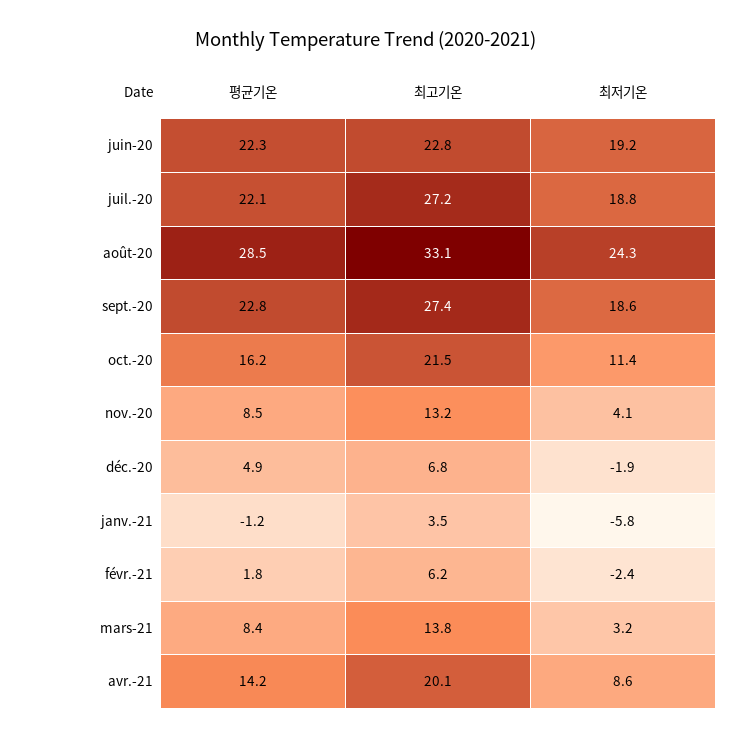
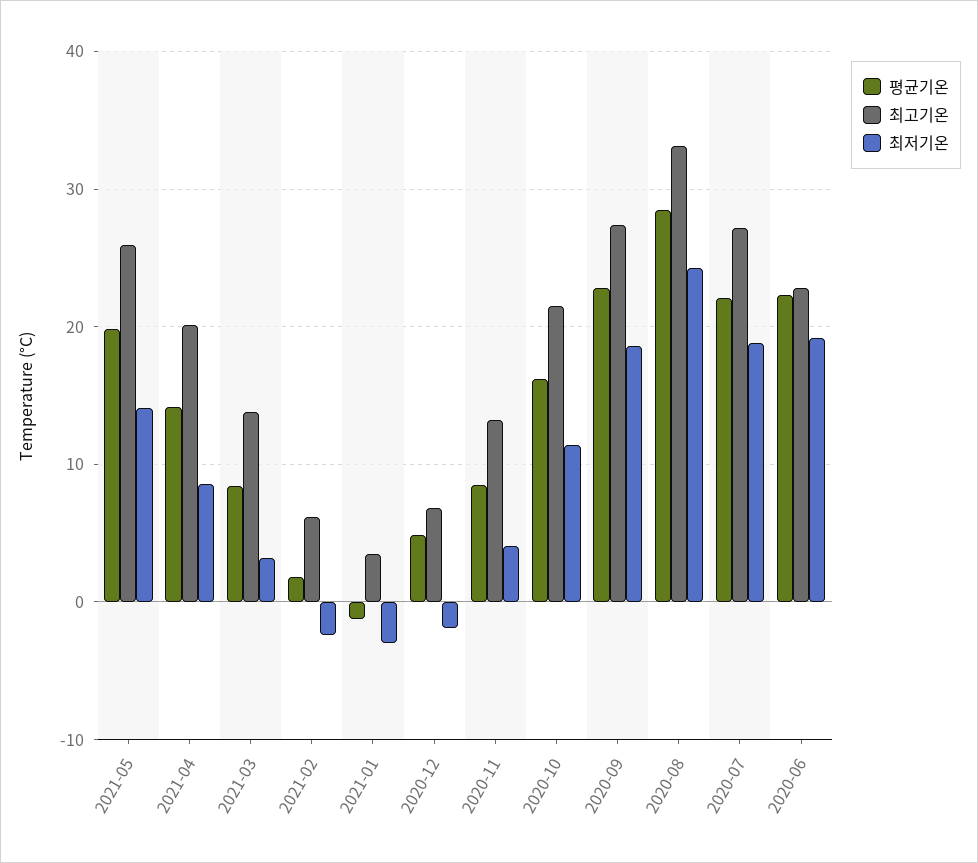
  {
    "평균기온": {
      "juin-20": 22.3,
      "juil.-20": 22.1,
      "août-20": 28.5,
      "sept.-20": 22.8,
      "oct.-20": 16.2,
      "nov.-20": 8.5,
      "déc.-20": 4.9,
      "janv.-21": -1.2,
      "févr.-21": 1.8,
      "mars-21": 8.4,
-     "avr.-21": 14.2
+     "avr.-21": 14.2,
+     "2021-05": 20
    },
    "최고기온": {
      "juin-20": 22.8,
      "juil.-20": 27.2,
      "août-20": 33.1,
      "sept.-20": 27.4,
      "oct.-20": 21.5,
      "nov.-20": 13.2,
      "déc.-20": 6.8,
      "janv.-21": 3.5,
      "févr.-21": 6.2,
      "mars-21": 13.8,
-     "avr.-21": 20.1
+     "avr.-21": 20.1,
+     "2021-05": 26
    },
    "최저기온": {
      "juin-20": 19.2,
      "juil.-20": 18.8,
      "août-20": 24.3,
      "sept.-20": 18.6,
      "oct.-20": 11.4,
      "nov.-20": 4.1,
      "déc.-20": -1.9,
-     "janv.-21": -5.8,
+     "janv.-21": -3,
      "févr.-21": -2.4,
      "mars-21": 3.2,
-     "avr.-21": 8.6
+     "avr.-21": 8.6,
+     "2021-05": 14
    }
  }

